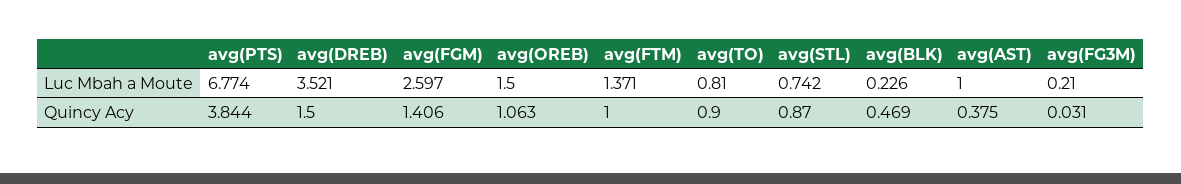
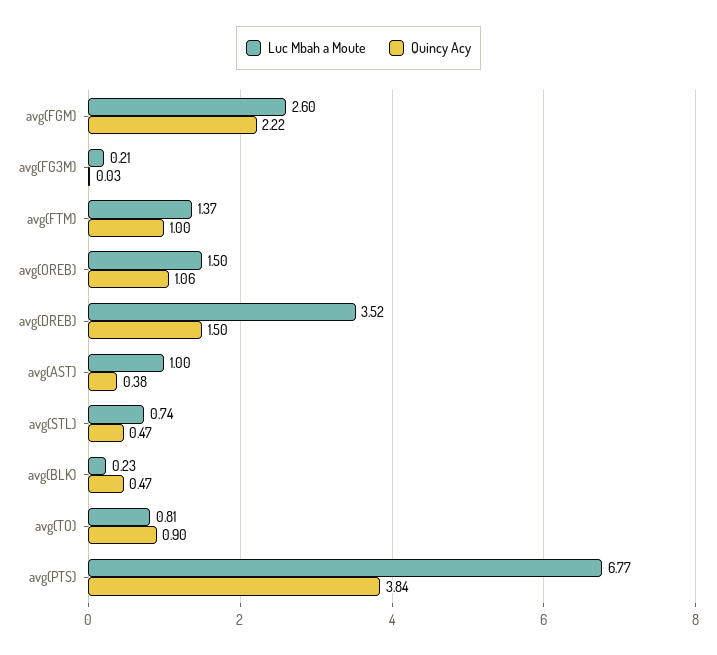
  {
    "Luc Mbah a Moute": {
      "avg(PTS)": 6.774,
      "avg(DREB)": 3.521,
      "avg(FGM)": 2.597,
      "avg(OREB)": 1.5,
      "avg(FTM)": 1.371,
      "avg(TO)": 0.81,
      "avg(STL)": 0.742,
      "avg(BLK)": 0.226,
      "avg(AST)": 1,
      "avg(FG3M)": 0.21
    },
    "Quincy Acy": {
      "avg(PTS)": 3.844,
      "avg(DREB)": 1.5,
-     "avg(FGM)": 1.406,
+     "avg(FGM)": 2.22,
      "avg(OREB)": 1.063,
      "avg(FTM)": 1,
      "avg(TO)": 0.9,
-     "avg(STL)": 0.87,
+     "avg(STL)": 0.47,
      "avg(BLK)": 0.469,
      "avg(AST)": 0.375,
      "avg(FG3M)": 0.031
    }
  }

